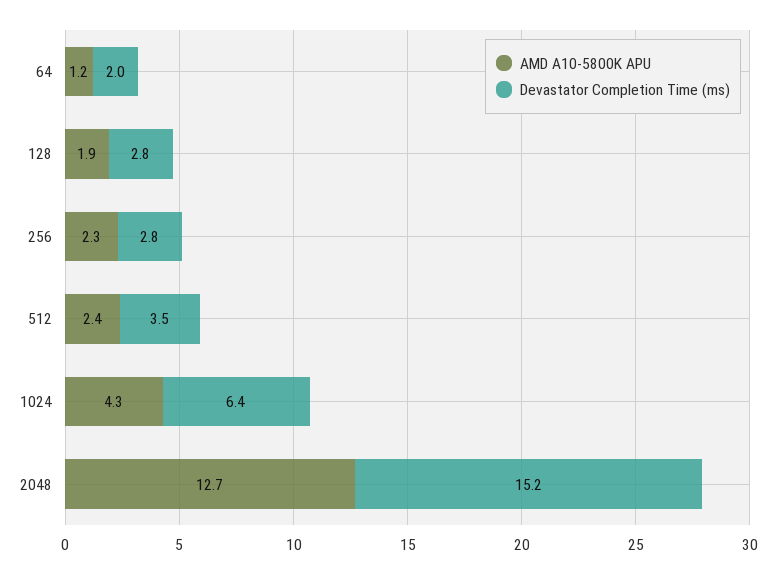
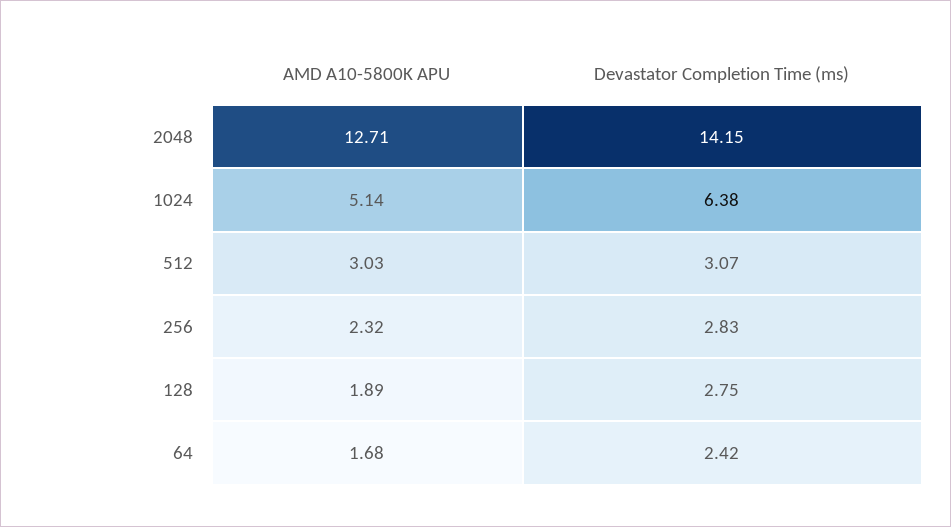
  {
    "AMD A10-5800K APU": {
-     "64": 1.2,
+     "64": 1.68,
      "128": 1.89,
      "256": 2.32,
-     "512": 2.4,
+     "512": 3.03,
-     "1024": 4.3,
+     "1024": 5.14,
      "2048": 12.71
    },
    "Devastator Completion Time (ms)": {
-     "64": 2,
+     "64": 2.42,
      "128": 2.75,
      "256": 2.83,
-     "512": 3.5,
+     "512": 3.07,
      "1024": 6.38,
-     "2048": 15.2
+     "2048": 14.15
    }
  }

